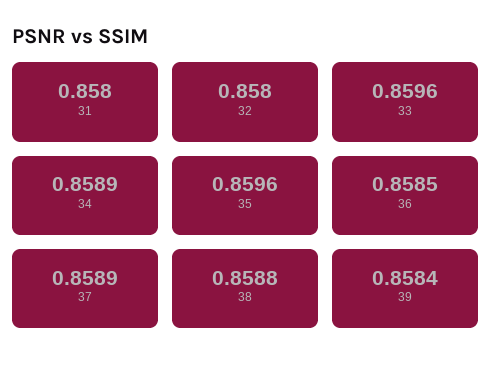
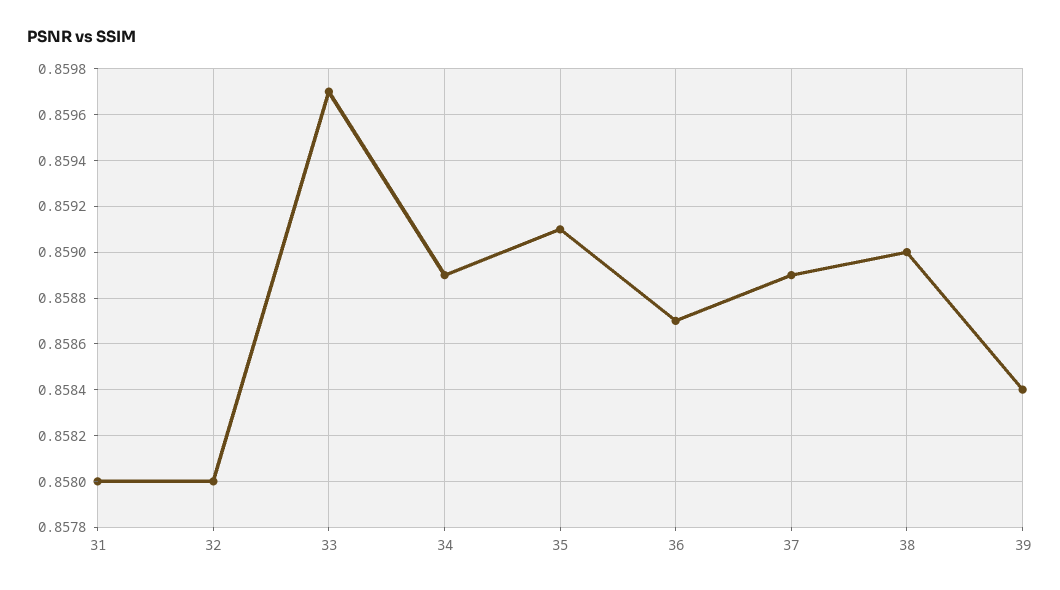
  {
    "31": 0.858,
    "32": 0.858,
-   "33": 0.8596,
+   "33": 0.8597,
    "34": 0.8589,
-   "35": 0.8596,
+   "35": 0.8591,
-   "36": 0.8585,
+   "36": 0.8587,
    "37": 0.8589,
-   "38": 0.8588,
+   "38": 0.859,
    "39": 0.8584
  }

